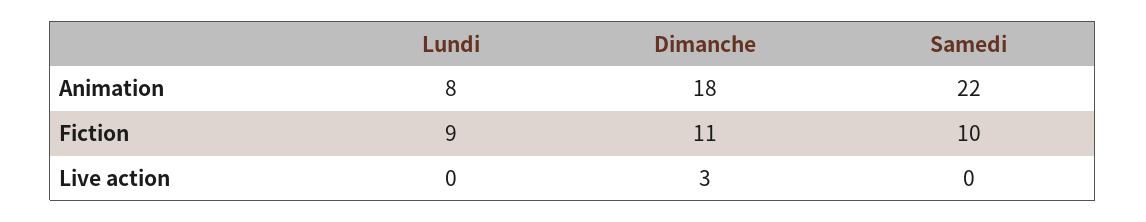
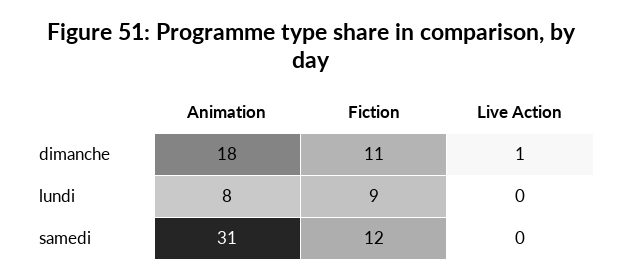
  {
    "Lundi": {
      "Animation": 8,
      "Fiction": 9,
      "Live action": 0
    },
    "Dimanche": {
      "Animation": 18,
      "Fiction": 11,
-     "Live action": 3
+     "Live action": 1
    },
    "Samedi": {
-     "Animation": 22,
+     "Animation": 31,
-     "Fiction": 10,
+     "Fiction": 12,
      "Live action": 0
    }
  }

